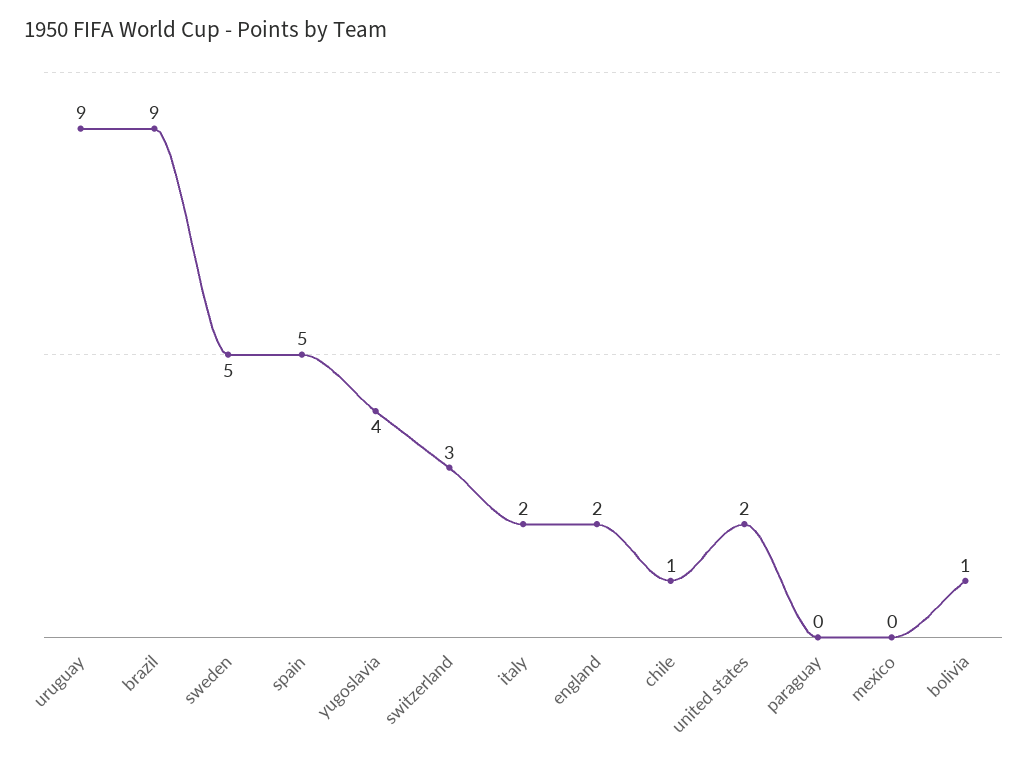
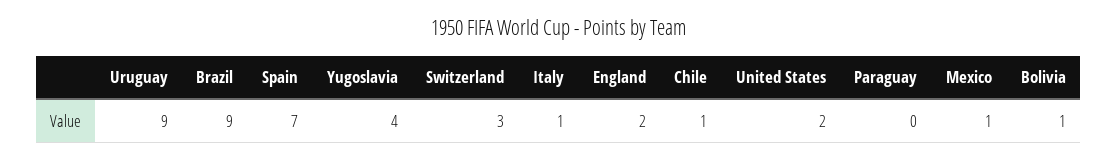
  {
    "uruguay": 9,
    "brazil": 9,
-   "sweden": 5,
-   "spain": 5,
+   "spain": 7,
    "yugoslavia": 4,
    "switzerland": 3,
-   "italy": 2,
+   "italy": 1,
    "england": 2,
    "chile": 1,
    "united states": 2,
    "paraguay": 0,
-   "mexico": 0,
+   "mexico": 1,
    "bolivia": 1
  }

